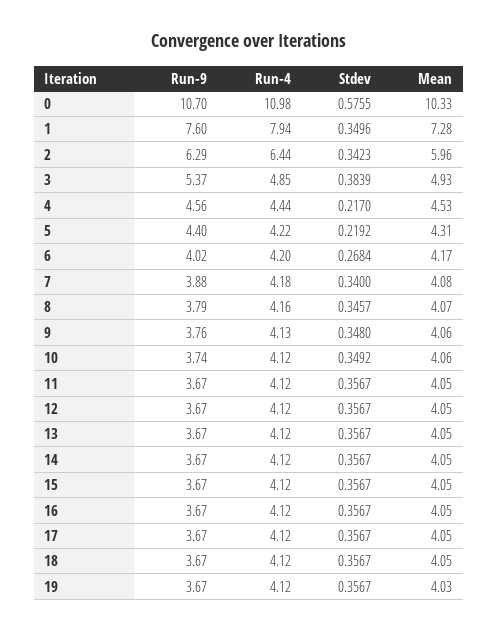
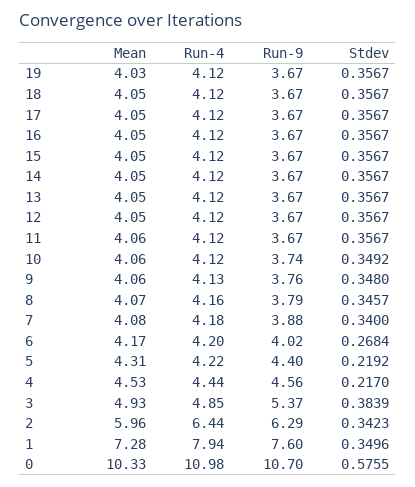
  {
    "Run-9": {
      "0": 10.7,
      "1": 7.6,
      "2": 6.29,
      "3": 5.37,
      "4": 4.56,
      "5": 4.4,
      "6": 4.02,
      "7": 3.88,
      "8": 3.79,
      "9": 3.76,
      "10": 3.74,
      "11": 3.67,
      "12": 3.67,
      "13": 3.67,
      "14": 3.67,
      "15": 3.67,
      "16": 3.67,
      "17": 3.67,
      "18": 3.67,
      "19": 3.67
    },
    "Run-4": {
      "0": 10.98,
      "1": 7.94,
      "2": 6.44,
      "3": 4.85,
      "4": 4.44,
      "5": 4.22,
      "6": 4.2,
      "7": 4.18,
      "8": 4.16,
      "9": 4.13,
      "10": 4.12,
      "11": 4.12,
      "12": 4.12,
      "13": 4.12,
      "14": 4.12,
      "15": 4.12,
      "16": 4.12,
      "17": 4.12,
      "18": 4.12,
      "19": 4.12
    },
    "Stdev": {
      "0": 0.5755,
      "1": 0.3496,
      "2": 0.3423,
      "3": 0.3839,
      "4": 0.217,
      "5": 0.2192,
      "6": 0.2684,
      "7": 0.34,
      "8": 0.3457,
      "9": 0.348,
      "10": 0.3492,
      "11": 0.3567,
      "12": 0.3567,
      "13": 0.3567,
      "14": 0.3567,
      "15": 0.3567,
      "16": 0.3567,
      "17": 0.3567,
      "18": 0.3567,
      "19": 0.3567
    },
    "Mean": {
      "0": 10.33,
      "1": 7.28,
      "2": 5.96,
      "3": 4.93,
      "4": 4.53,
      "5": 4.31,
      "6": 4.17,
      "7": 4.08,
      "8": 4.07,
      "9": 4.06,
      "10": 4.06,
-     "11": 4.05,
+     "11": 4.06,
      "12": 4.05,
      "13": 4.05,
      "14": 4.05,
      "15": 4.05,
      "16": 4.05,
      "17": 4.05,
      "18": 4.05,
      "19": 4.03
    }
  }

